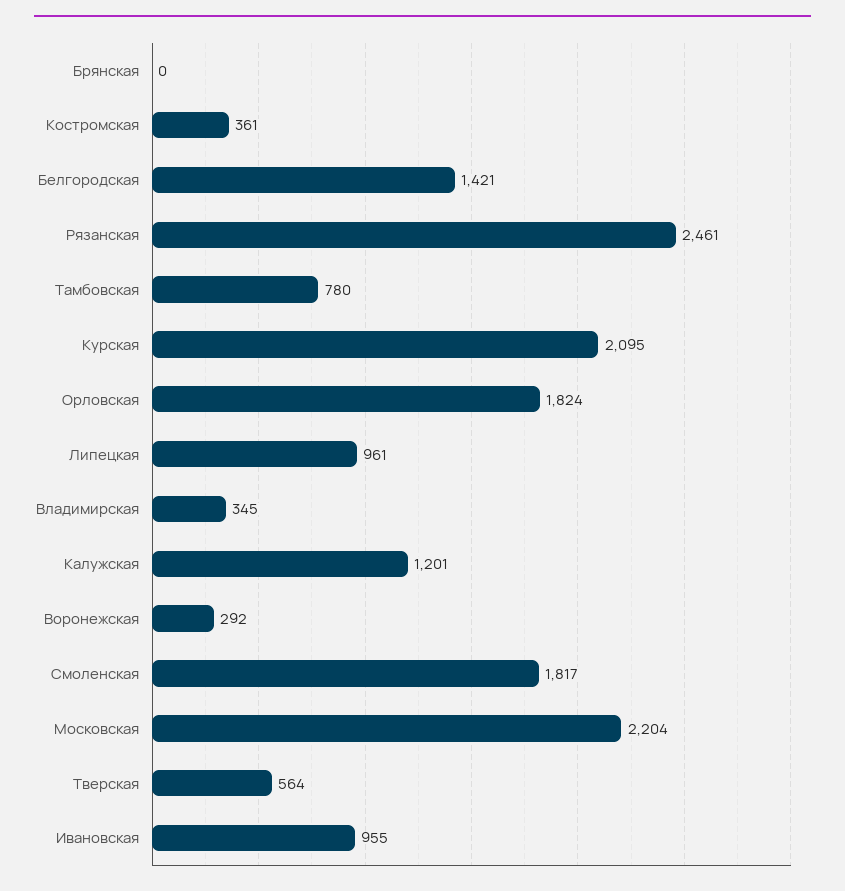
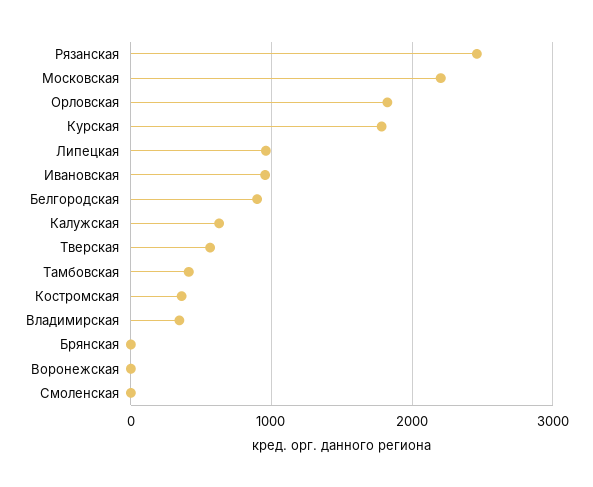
  {
    "Брянская": 0,
    "Костромская": 361,
-   "Белгородская": 1421,
+   "Белгородская": 900,
    "Рязанская": 2461,
-   "Тамбовская": 780,
+   "Тамбовская": 400,
-   "Курская": 2095,
+   "Курская": 1800,
    "Орловская": 1824,
    "Липецкая": 961,
    "Владимирская": 345,
-   "Калужская": 1201,
+   "Калужская": 600,
-   "Воронежская": 292,
+   "Воронежская": 0,
-   "Смоленская": 1817,
+   "Смоленская": 0,
    "Московская": 2204,
    "Тверская": 564,
    "Ивановская": 955
  }

